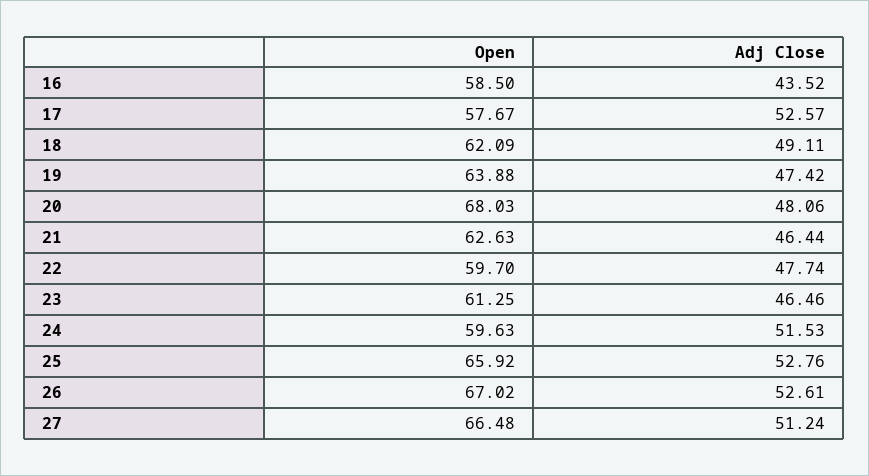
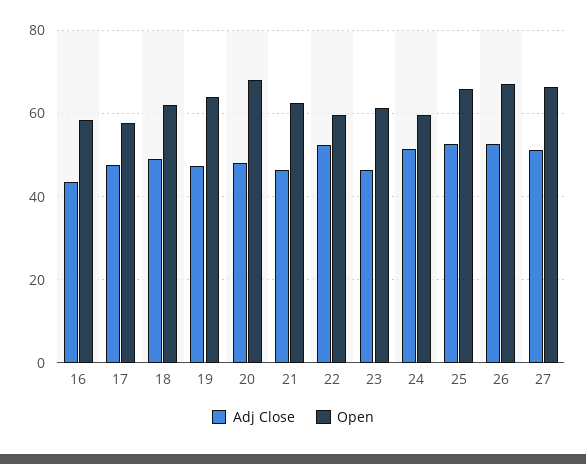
  {
    "Open": {
      "16": 58.5,
      "17": 57.67,
      "18": 62.09,
      "19": 63.88,
      "20": 68.03,
      "21": 62.63,
      "22": 59.7,
      "23": 61.25,
      "24": 59.63,
      "25": 65.92,
      "26": 67.02,
      "27": 66.48
    },
    "Adj Close": {
      "16": 43.52,
-     "17": 52.57,
+     "17": 48,
      "18": 49.11,
      "19": 47.42,
      "20": 48.06,
      "21": 46.44,
-     "22": 47.74,
+     "22": 52,
      "23": 46.46,
      "24": 51.53,
      "25": 52.76,
      "26": 52.61,
      "27": 51.24
    }
  }

